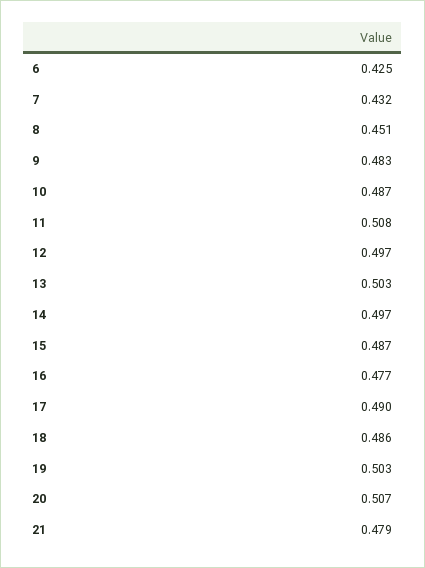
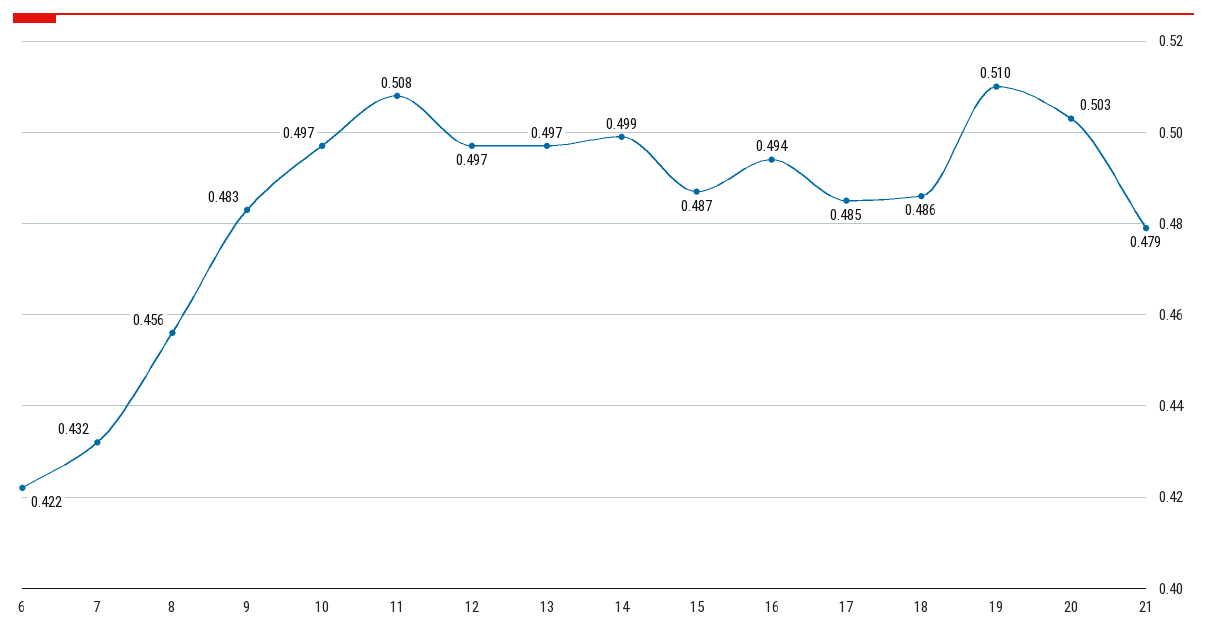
  {
-   "6": 0.425,
+   "6": 0.422,
    "7": 0.432,
-   "8": 0.451,
+   "8": 0.456,
    "9": 0.483,
-   "10": 0.487,
+   "10": 0.497,
    "11": 0.508,
    "12": 0.497,
-   "13": 0.503,
+   "13": 0.497,
-   "14": 0.497,
+   "14": 0.499,
    "15": 0.487,
-   "16": 0.477,
+   "16": 0.494,
-   "17": 0.49,
+   "17": 0.485,
    "18": 0.486,
-   "19": 0.503,
+   "19": 0.51,
-   "20": 0.507,
+   "20": 0.503,
    "21": 0.479
  }

